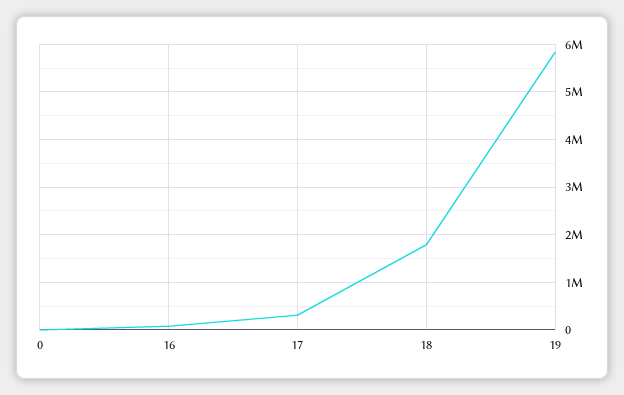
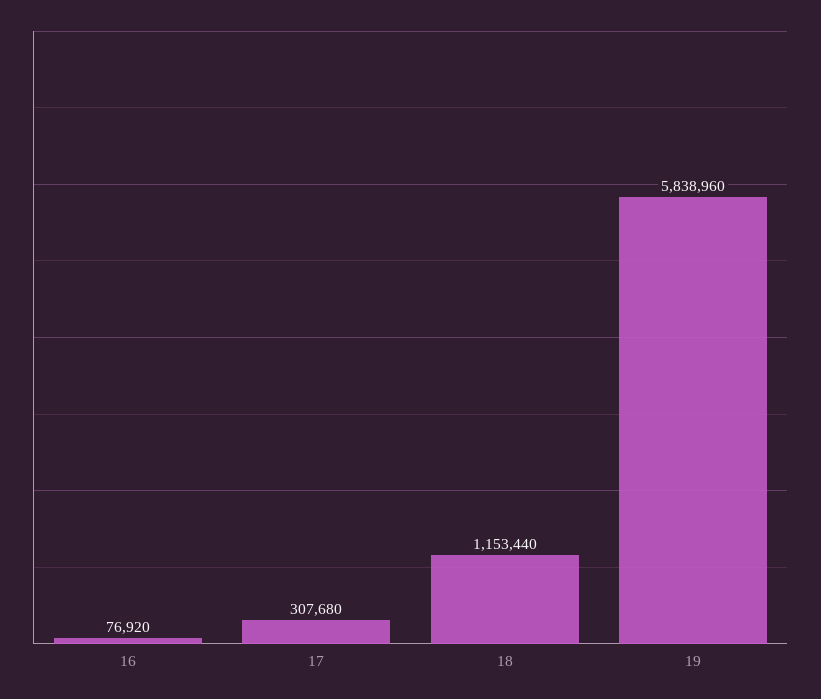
  {
-   "0": 0,
    "16": 76920,
    "17": 307680,
-   "18": 1800000,
+   "18": 1153440,
    "19": 5838960
  }

